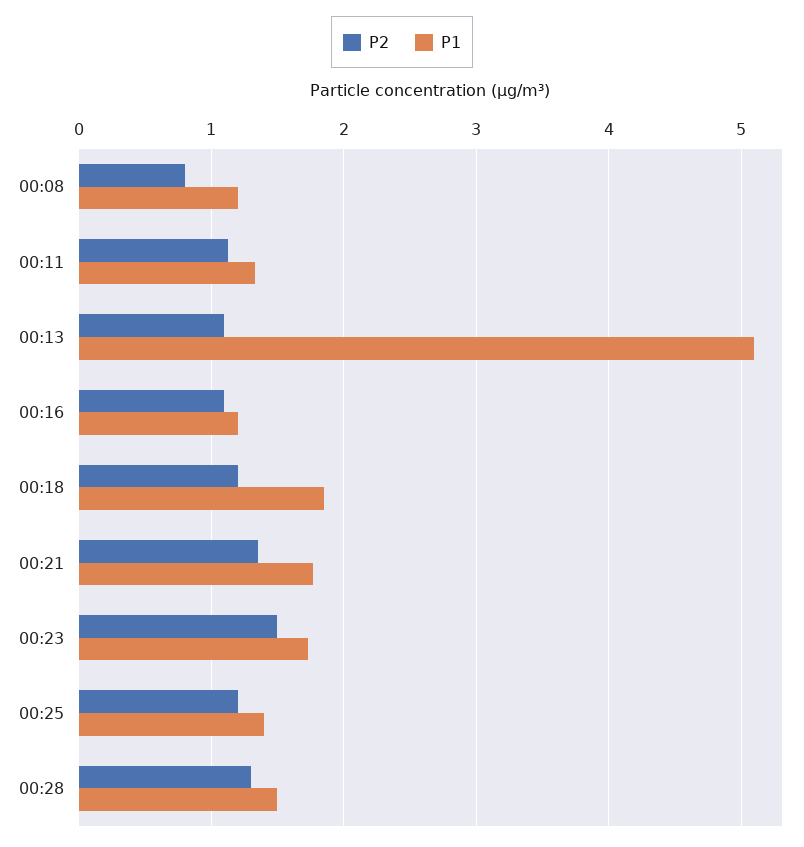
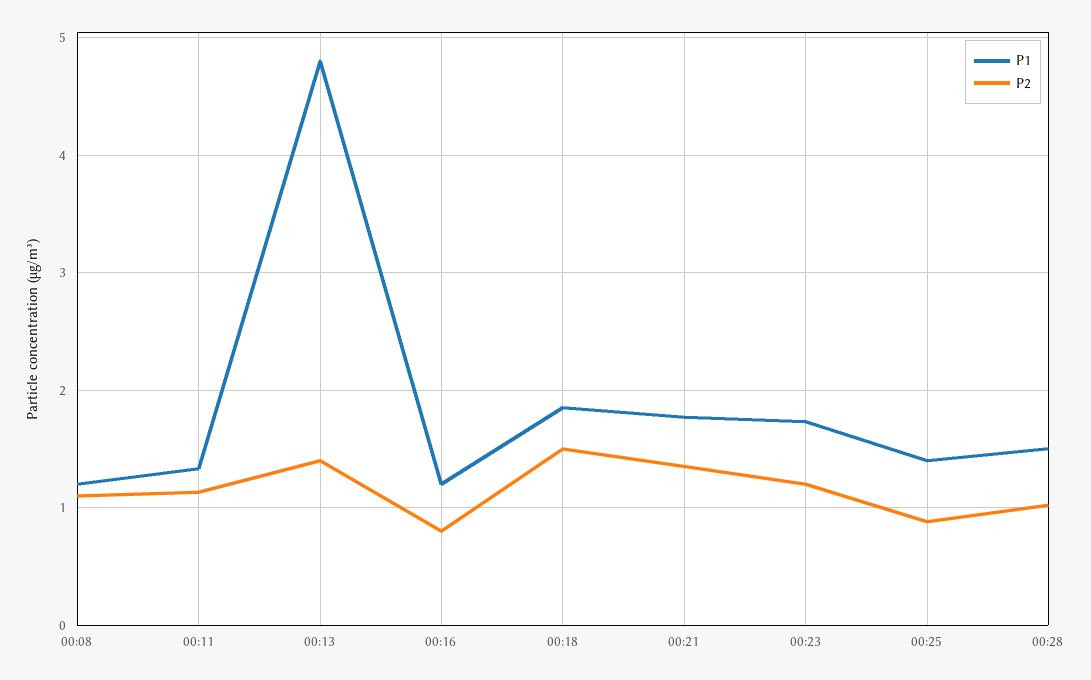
  {
    "P2": {
-     "00:08": 0.8,
+     "00:08": 1.1,
      "00:11": 1.1,
-     "00:13": 1.1,
+     "00:13": 1.4,
-     "00:16": 1.1,
+     "00:16": 0.8,
-     "00:18": 1.2,
+     "00:18": 1.5,
      "00:21": 1.4,
-     "00:23": 1.5,
+     "00:23": 1.2,
-     "00:25": 1.2,
+     "00:25": 0.9,
-     "00:28": 1.3
+     "00:28": 1
    },
    "P1": {
      "00:08": 1.2,
      "00:11": 1.3,
-     "00:13": 5.1,
+     "00:13": 4.8,
      "00:16": 1.2,
      "00:18": 1.9,
      "00:21": 1.8,
      "00:23": 1.7,
      "00:25": 1.4,
      "00:28": 1.5
    }
  }

